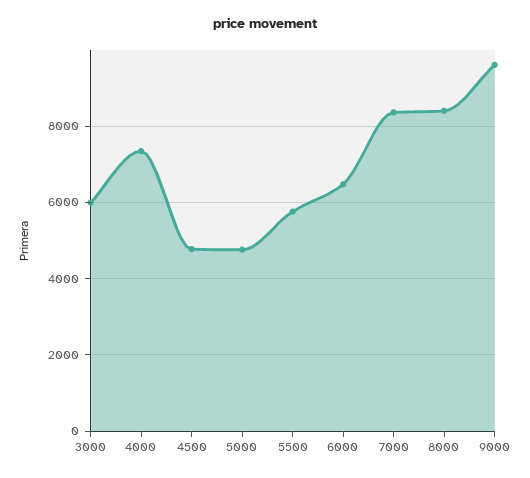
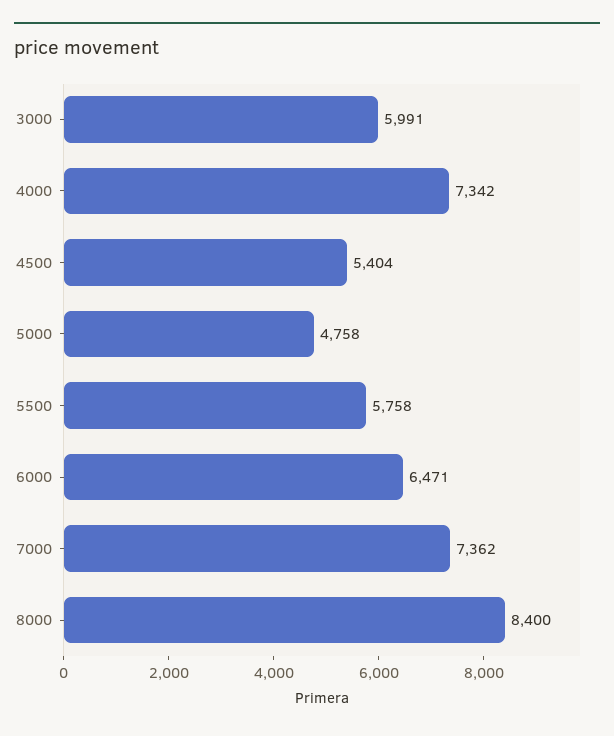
  {
    "3000": 5991,
    "4000": 7342,
-   "4500": 4800,
+   "4500": 5404,
    "5000": 4758,
    "5500": 5758,
    "6000": 6471,
-   "7000": 8400,
+   "7000": 7362,
-   "8000": 8400,
+   "8000": 8400
-   "9000": 9600
  }

